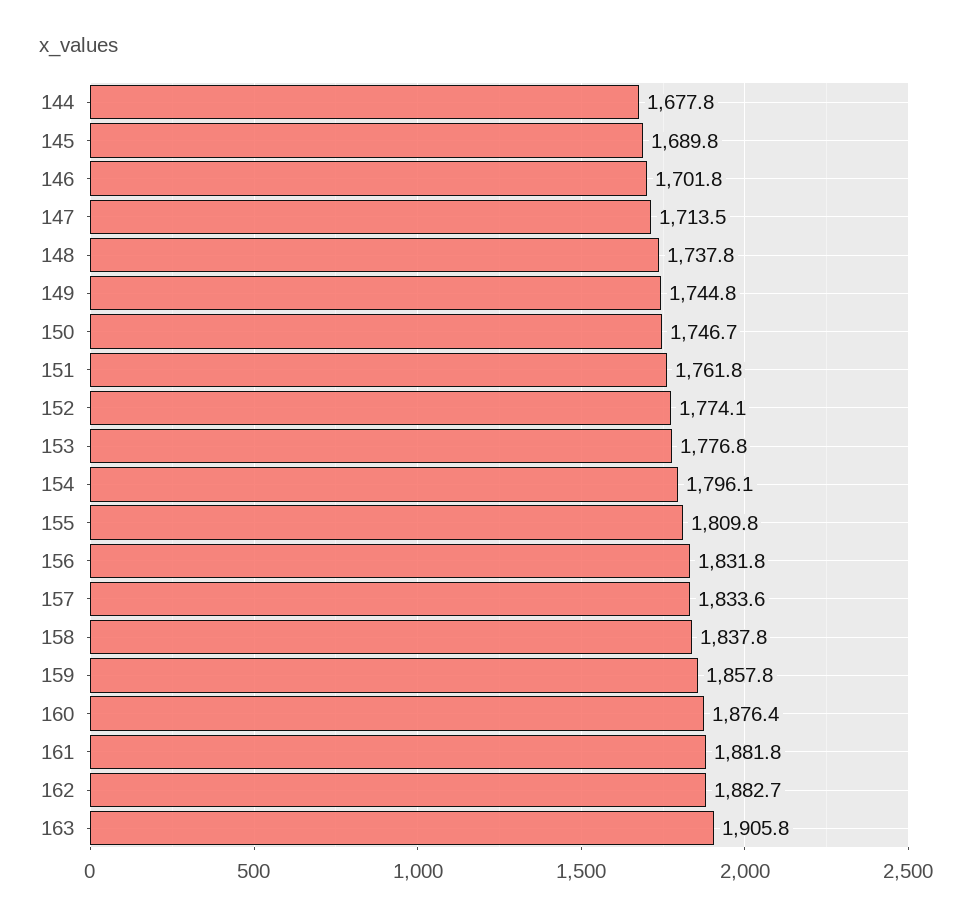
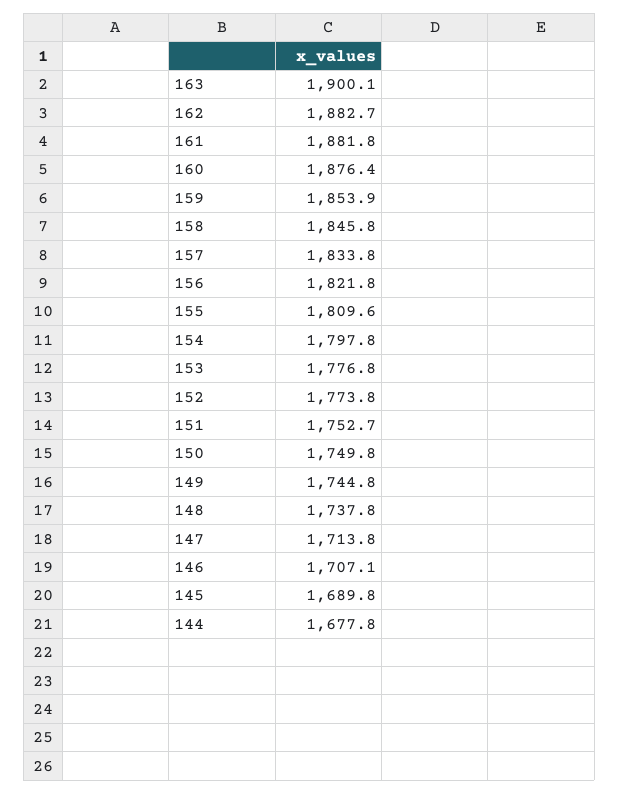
  {
    "144": 1677.8,
    "145": 1689.8,
-   "146": 1701.8,
+   "146": 1707.1,
-   "147": 1713.5,
+   "147": 1713.8,
    "148": 1737.8,
    "149": 1744.8,
-   "150": 1746.7,
+   "150": 1749.8,
-   "151": 1761.8,
+   "151": 1752.7,
-   "152": 1774.1,
+   "152": 1773.8,
    "153": 1776.8,
-   "154": 1796.1,
+   "154": 1797.8,
-   "155": 1809.8,
+   "155": 1809.6,
-   "156": 1831.8,
+   "156": 1821.8,
-   "157": 1833.6,
+   "157": 1833.8,
-   "158": 1837.8,
+   "158": 1845.8,
-   "159": 1857.8,
+   "159": 1853.9,
    "160": 1876.4,
    "161": 1881.8,
    "162": 1882.7,
-   "163": 1905.8
+   "163": 1900.1
  }

